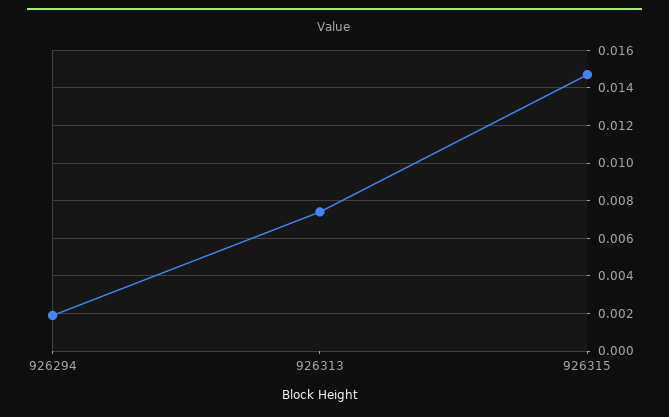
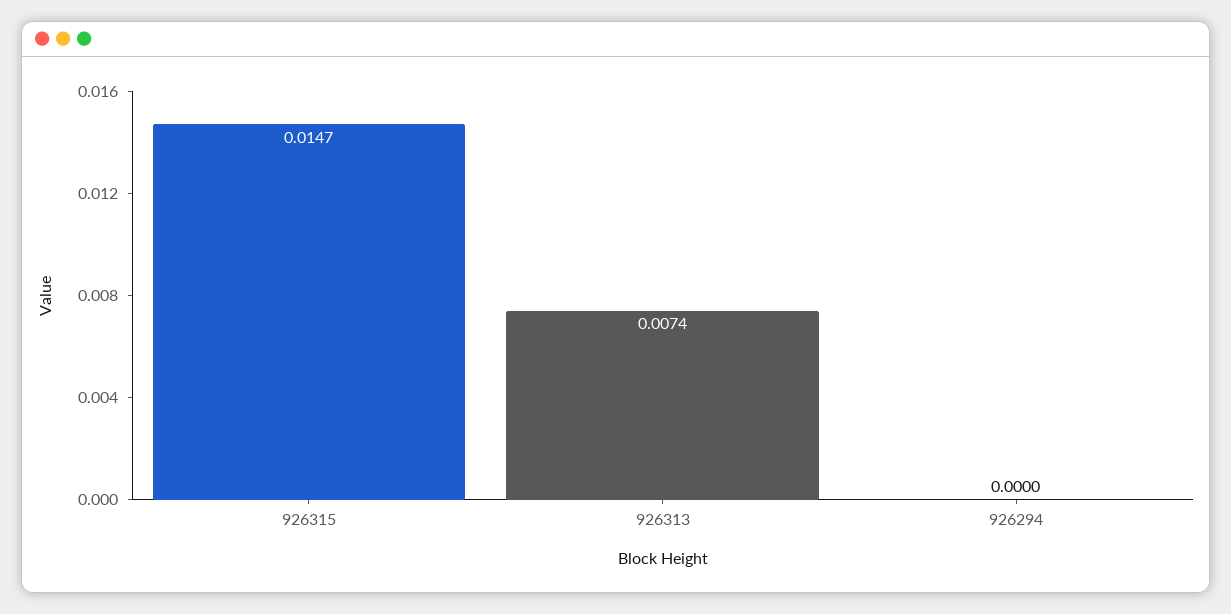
  {
-   "926294": 0.002,
+   "926294": 0,
    "926313": 0.0074,
    "926315": 0.0147
  }

